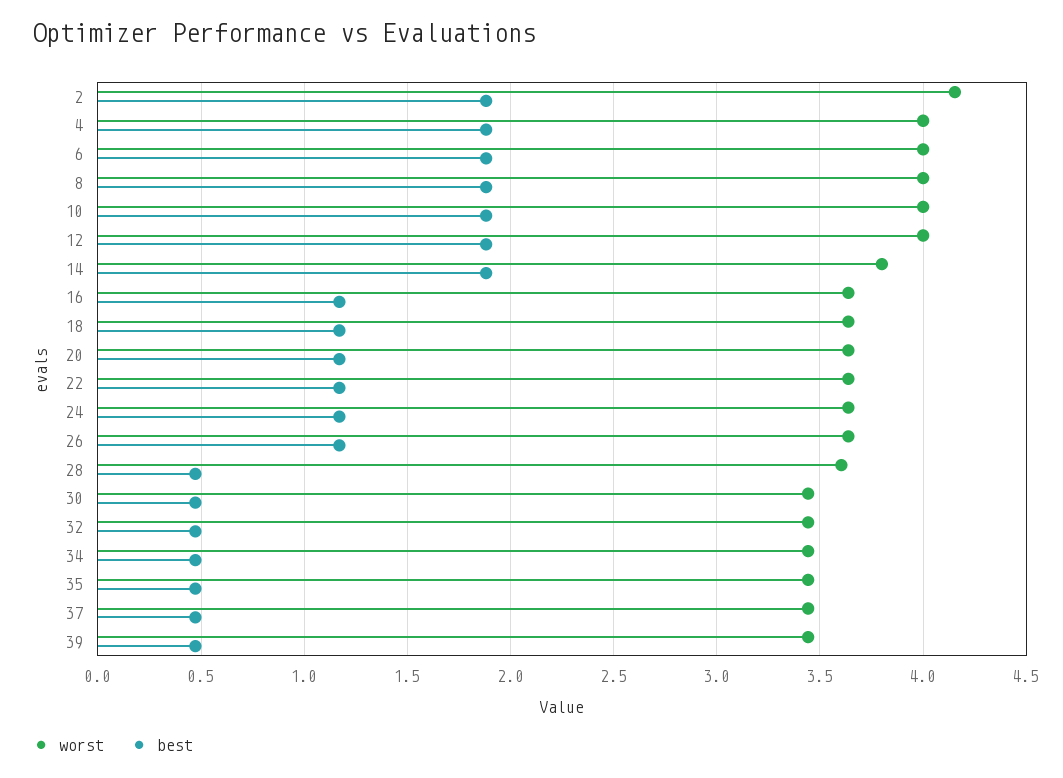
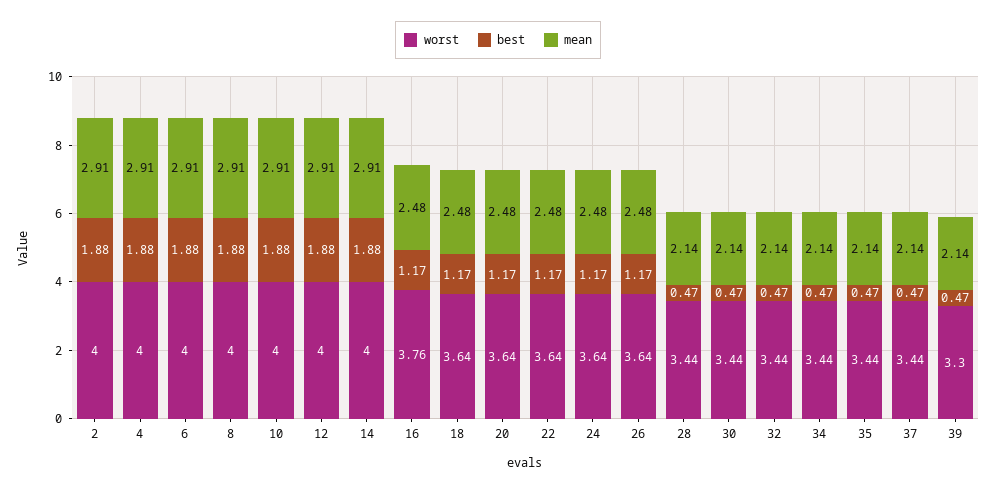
  {
    "worst": {
-     "2": 4.15,
+     "2": 4,
      "4": 4,
      "6": 4,
      "8": 4,
      "10": 4,
      "12": 4,
-     "14": 3.8,
+     "14": 4,
-     "16": 3.65,
+     "16": 3.76,
      "18": 3.64,
      "20": 3.64,
      "22": 3.64,
      "24": 3.64,
      "26": 3.64,
-     "28": 3.6,
+     "28": 3.44,
      "30": 3.44,
      "32": 3.44,
      "34": 3.44,
      "35": 3.44,
      "37": 3.44,
-     "39": 3.45
+     "39": 3.3
    },
    "best": {
      "2": 1.88,
      "4": 1.88,
      "6": 1.88,
      "8": 1.88,
      "10": 1.88,
      "12": 1.88,
      "14": 1.88,
      "16": 1.17,
      "18": 1.17,
      "20": 1.17,
      "22": 1.17,
      "24": 1.17,
      "26": 1.17,
      "28": 0.47,
      "30": 0.47,
      "32": 0.47,
      "34": 0.47,
      "35": 0.47,
      "37": 0.47,
      "39": 0.47
-   }
+   },
+   "mean": {
+     "2": 2.91,
+     "4": 2.91,
+     "6": 2.91,
+     "8": 2.91,
+     "10": 2.91,
+     "12": 2.91,
+     "14": 2.91,
+     "16": 2.48,
+     "18": 2.48,
+     "20": 2.48,
+     "22": 2.48,
+     "24": 2.48,
+     "26": 2.48,
+     "28": 2.14,
+     "30": 2.14,
+     "32": 2.14,
+     "34": 2.14,
+     "35": 2.14,
+     "37": 2.14,
+     "39": 2.14
+   }
  }

